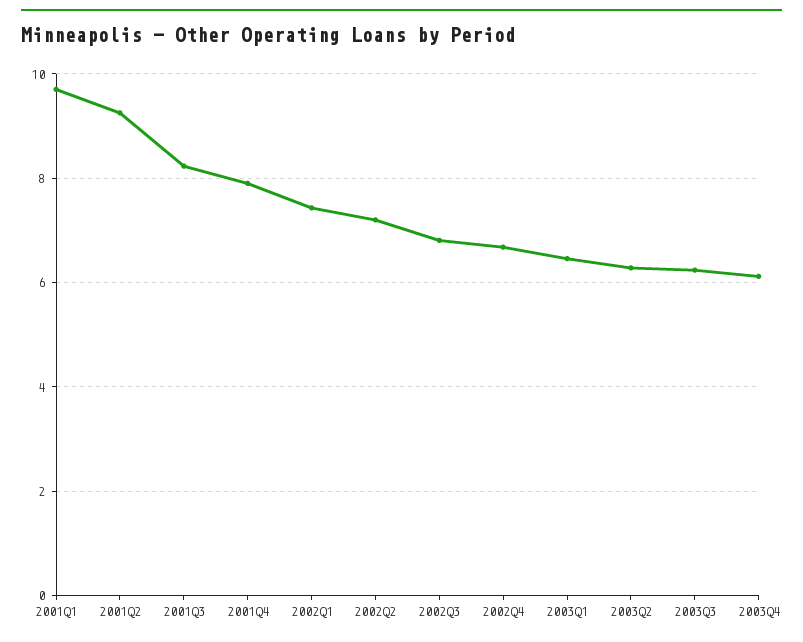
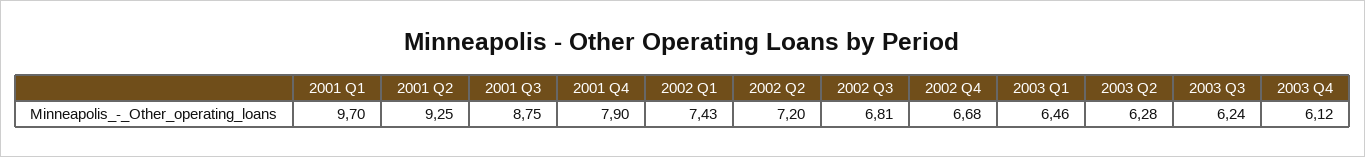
  {
    "2001Q1": 9.7,
    "2001Q2": 9.25,
-   "2001Q3": 8.2,
+   "2001Q3": 8.75,
    "2001Q4": 7.9,
    "2002Q1": 7.43,
    "2002Q2": 7.2,
    "2002Q3": 6.81,
    "2002Q4": 6.68,
    "2003Q1": 6.46,
    "2003Q2": 6.28,
    "2003Q3": 6.24,
    "2003Q4": 6.12
  }

